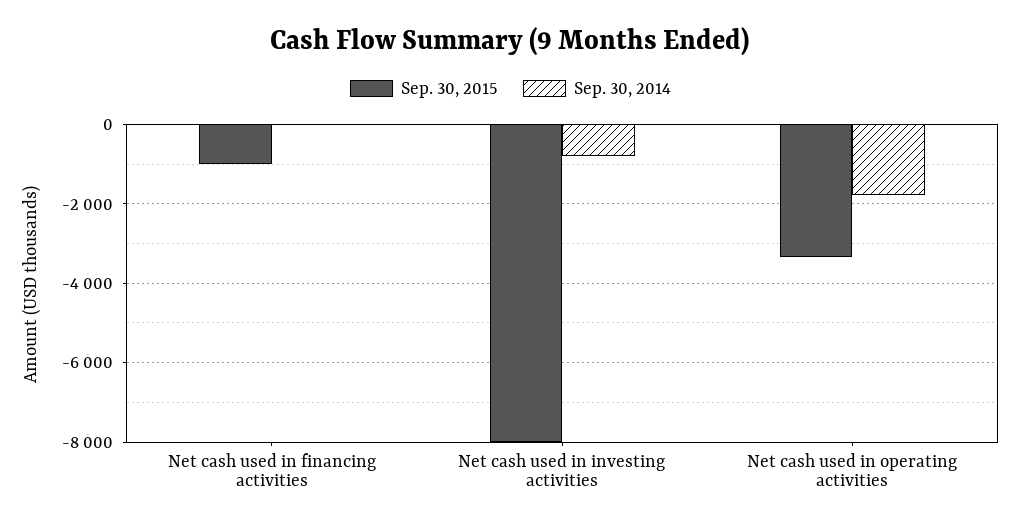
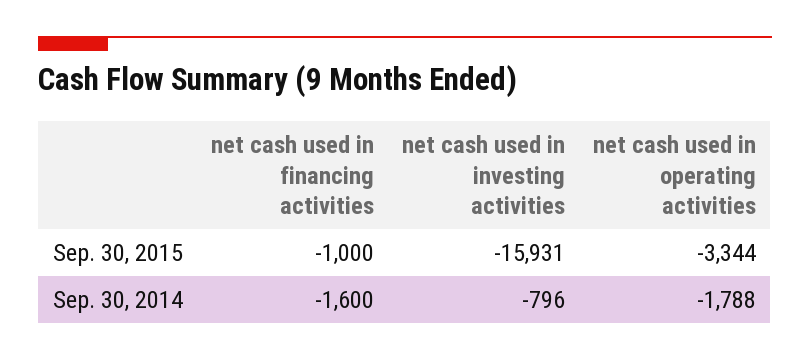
  {
    "Sep. 30, 2015": {
      "Net cash used in financing activities": -1000,
-     "Net cash used in investing activities": -8000,
+     "Net cash used in investing activities": -15931,
      "Net cash used in operating activities": -3344
    },
    "Sep. 30, 2014": {
-     "Net cash used in financing activities": 0,
+     "Net cash used in financing activities": -1600,
      "Net cash used in investing activities": -796,
      "Net cash used in operating activities": -1788
    }
  }

